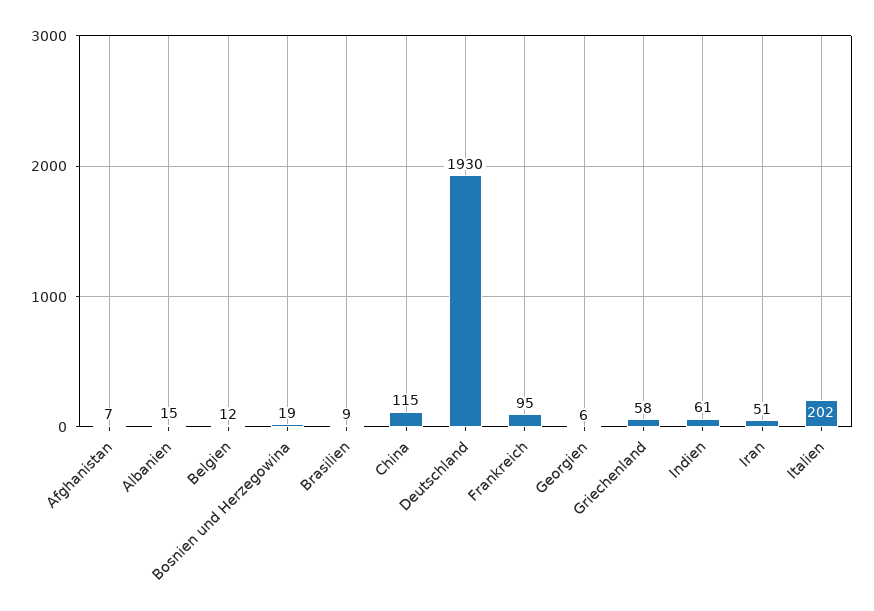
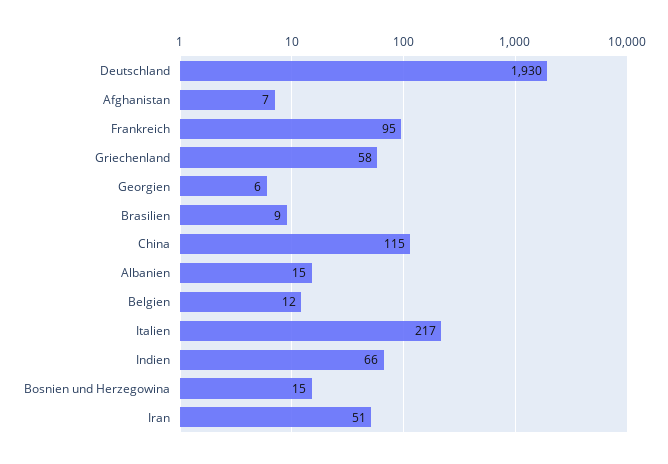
  {
    "Afghanistan": 7,
    "Albanien": 15,
    "Belgien": 12,
-   "Bosnien und Herzegowina": 19,
+   "Bosnien und Herzegowina": 15,
    "Brasilien": 9,
    "China": 115,
    "Deutschland": 1930,
    "Frankreich": 95,
    "Georgien": 6,
    "Griechenland": 58,
-   "Indien": 61,
+   "Indien": 66,
    "Iran": 51,
-   "Italien": 202
+   "Italien": 217
  }

